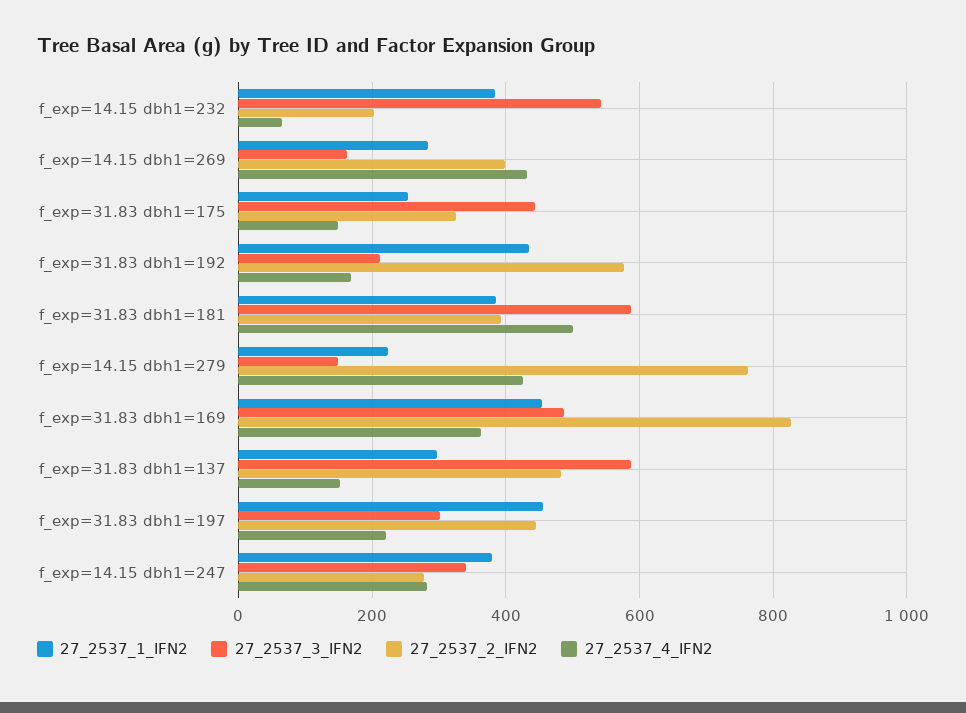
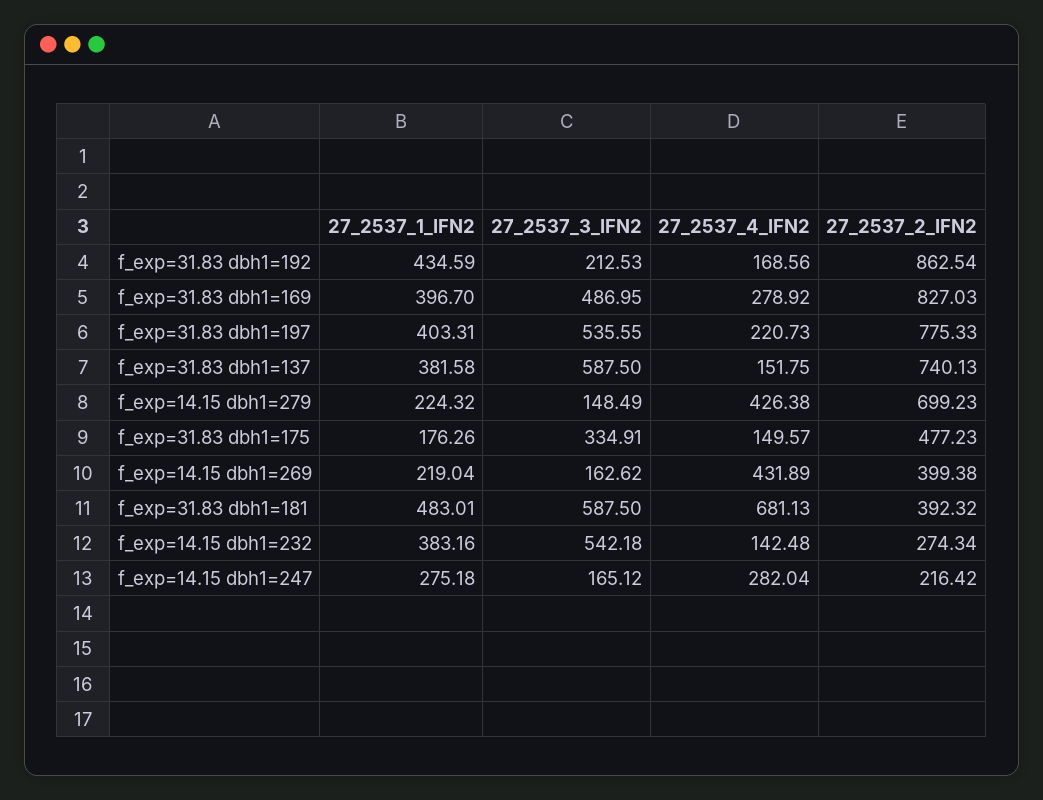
  {
    "27_2537_1_IFN2": {
      "f_exp=14.15 dbh1=232": 383.16,
-     "f_exp=14.15 dbh1=269": 280,
+     "f_exp=14.15 dbh1=269": 219.04,
-     "f_exp=31.83 dbh1=175": 260,
+     "f_exp=31.83 dbh1=175": 176.26,
      "f_exp=31.83 dbh1=192": 434.59,
-     "f_exp=31.83 dbh1=181": 380,
+     "f_exp=31.83 dbh1=181": 483.01,
      "f_exp=14.15 dbh1=279": 224.32,
-     "f_exp=31.83 dbh1=169": 460,
+     "f_exp=31.83 dbh1=169": 396.7,
-     "f_exp=31.83 dbh1=137": 300,
+     "f_exp=31.83 dbh1=137": 381.58,
-     "f_exp=31.83 dbh1=197": 460,
+     "f_exp=31.83 dbh1=197": 403.31,
-     "f_exp=14.15 dbh1=247": 380
+     "f_exp=14.15 dbh1=247": 275.18
    },
    "27_2537_3_IFN2": {
      "f_exp=14.15 dbh1=232": 542.18,
      "f_exp=14.15 dbh1=269": 162.62,
-     "f_exp=31.83 dbh1=175": 440,
+     "f_exp=31.83 dbh1=175": 334.91,
      "f_exp=31.83 dbh1=192": 212.53,
      "f_exp=31.83 dbh1=181": 587.5,
      "f_exp=14.15 dbh1=279": 148.49,
      "f_exp=31.83 dbh1=169": 486.95,
      "f_exp=31.83 dbh1=137": 587.5,
-     "f_exp=31.83 dbh1=197": 300,
+     "f_exp=31.83 dbh1=197": 535.55,
-     "f_exp=14.15 dbh1=247": 340
+     "f_exp=14.15 dbh1=247": 165.12
    },
    "27_2537_2_IFN2": {
-     "f_exp=14.15 dbh1=232": 200,
+     "f_exp=14.15 dbh1=232": 274.34,
      "f_exp=14.15 dbh1=269": 399.38,
-     "f_exp=31.83 dbh1=175": 320,
+     "f_exp=31.83 dbh1=175": 477.23,
-     "f_exp=31.83 dbh1=192": 580,
+     "f_exp=31.83 dbh1=192": 862.54,
      "f_exp=31.83 dbh1=181": 392.32,
-     "f_exp=14.15 dbh1=279": 760,
+     "f_exp=14.15 dbh1=279": 699.23,
      "f_exp=31.83 dbh1=169": 827.03,
-     "f_exp=31.83 dbh1=137": 480,
+     "f_exp=31.83 dbh1=137": 740.13,
-     "f_exp=31.83 dbh1=197": 440,
+     "f_exp=31.83 dbh1=197": 775.33,
-     "f_exp=14.15 dbh1=247": 280
+     "f_exp=14.15 dbh1=247": 216.42
    },
    "27_2537_4_IFN2": {
-     "f_exp=14.15 dbh1=232": 60,
+     "f_exp=14.15 dbh1=232": 142.48,
      "f_exp=14.15 dbh1=269": 431.89,
      "f_exp=31.83 dbh1=175": 149.57,
      "f_exp=31.83 dbh1=192": 168.56,
-     "f_exp=31.83 dbh1=181": 500,
+     "f_exp=31.83 dbh1=181": 681.13,
      "f_exp=14.15 dbh1=279": 426.38,
-     "f_exp=31.83 dbh1=169": 360,
+     "f_exp=31.83 dbh1=169": 278.92,
      "f_exp=31.83 dbh1=137": 151.75,
      "f_exp=31.83 dbh1=197": 220.73,
      "f_exp=14.15 dbh1=247": 282.04
    }
  }

